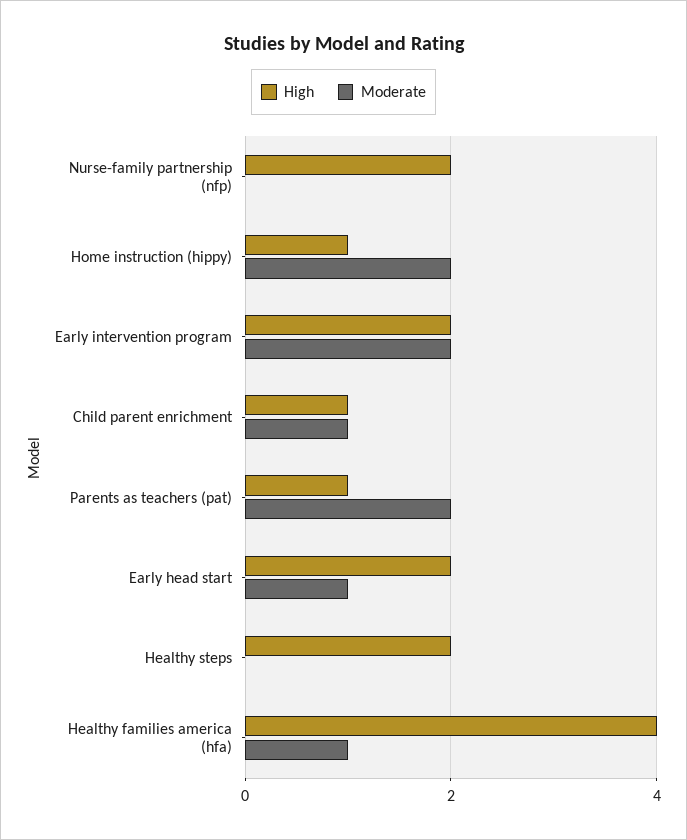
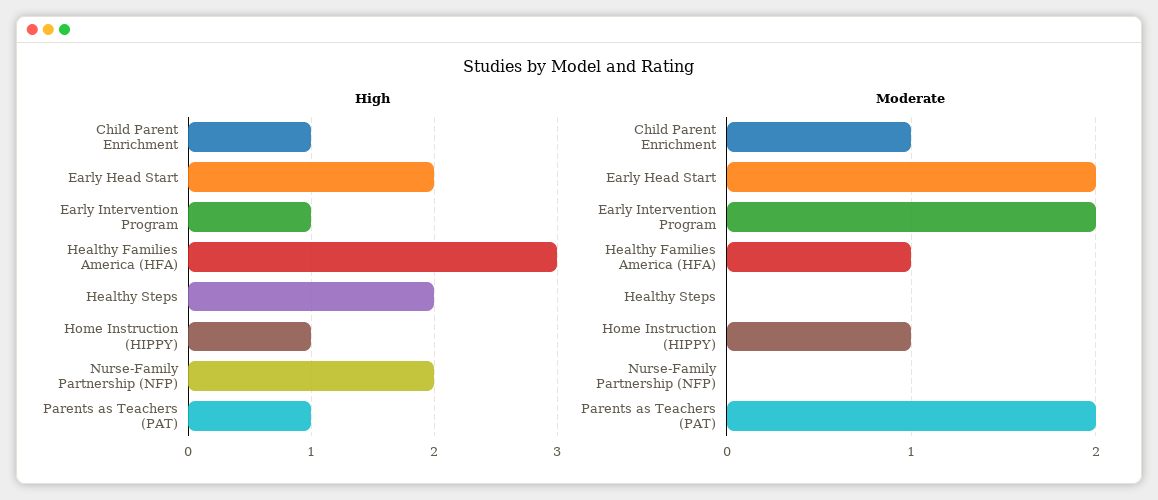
  {
    "High": {
      "Nurse-family partnership (nfp)": 2,
      "Home instruction (hippy)": 1,
-     "Early intervention program": 2,
+     "Early intervention program": 1,
      "Child parent enrichment": 1,
      "Parents as teachers (pat)": 1,
      "Early head start": 2,
      "Healthy steps": 2,
-     "Healthy families america (hfa)": 4
+     "Healthy families america (hfa)": 3
    },
    "Moderate": {
      "Nurse-family partnership (nfp)": 0,
-     "Home instruction (hippy)": 2,
+     "Home instruction (hippy)": 1,
      "Early intervention program": 2,
      "Child parent enrichment": 1,
      "Parents as teachers (pat)": 2,
-     "Early head start": 1,
+     "Early head start": 2,
      "Healthy steps": 0,
      "Healthy families america (hfa)": 1
    }
  }

